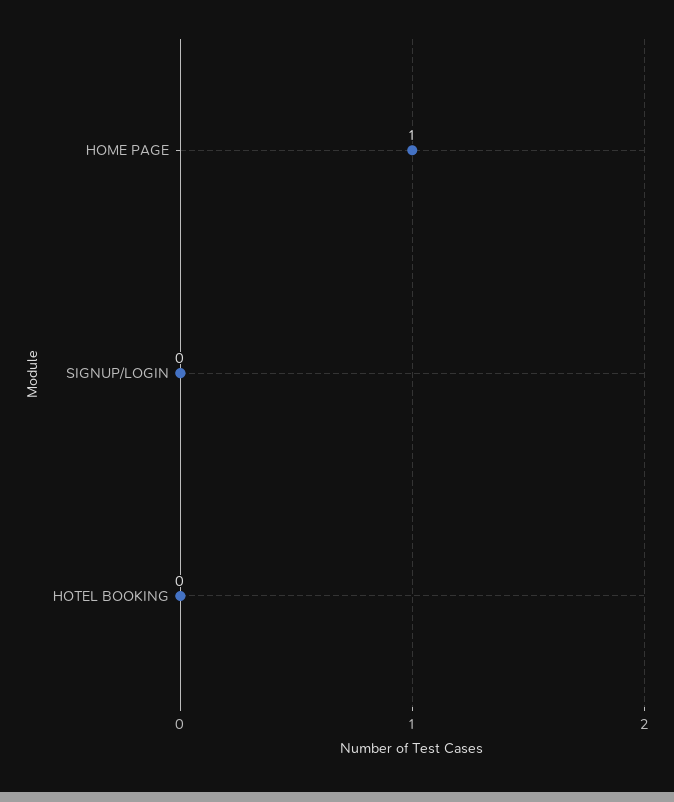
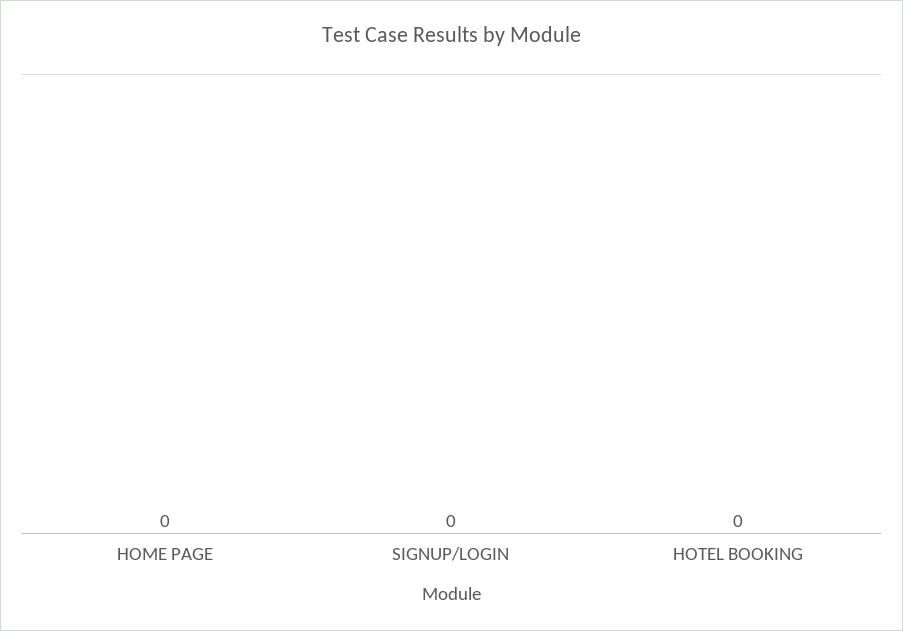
  {
-   "HOME PAGE": 1,
+   "HOME PAGE": 0,
    "SIGNUP/LOGIN": 0,
    "HOTEL BOOKING": 0
  }

